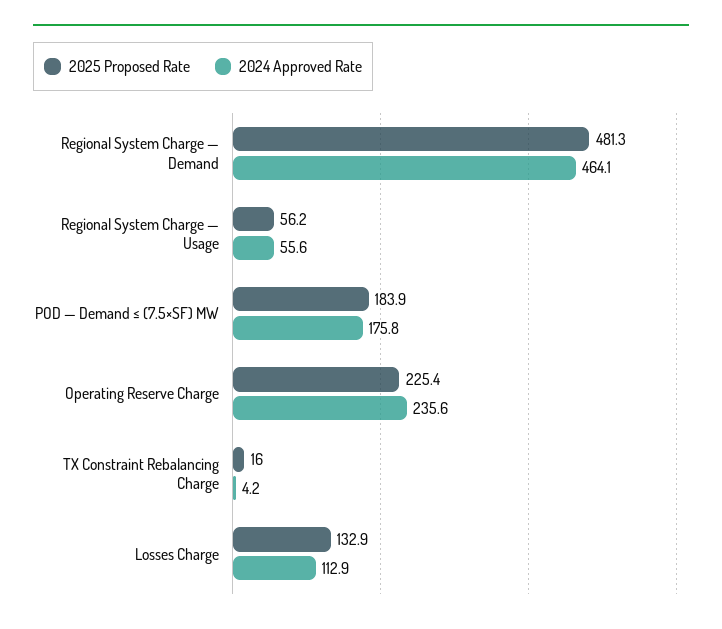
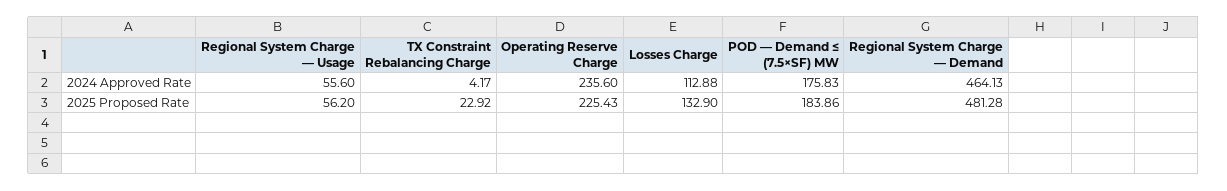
  {
    "2025 Proposed Rate": {
      "Regional System Charge — Demand": 481.28,
      "Regional System Charge — Usage": 56.2,
      "POD — Demand ≤ (7.5×SF) MW": 183.86,
      "Operating Reserve Charge": 225.43,
-     "TX Constraint Rebalancing Charge": 16,
+     "TX Constraint Rebalancing Charge": 22.92,
      "Losses Charge": 132.9
    },
    "2024 Approved Rate": {
      "Regional System Charge — Demand": 464.13,
      "Regional System Charge — Usage": 55.6,
      "POD — Demand ≤ (7.5×SF) MW": 175.83,
      "Operating Reserve Charge": 235.6,
      "TX Constraint Rebalancing Charge": 4.17,
      "Losses Charge": 112.88
    }
  }

